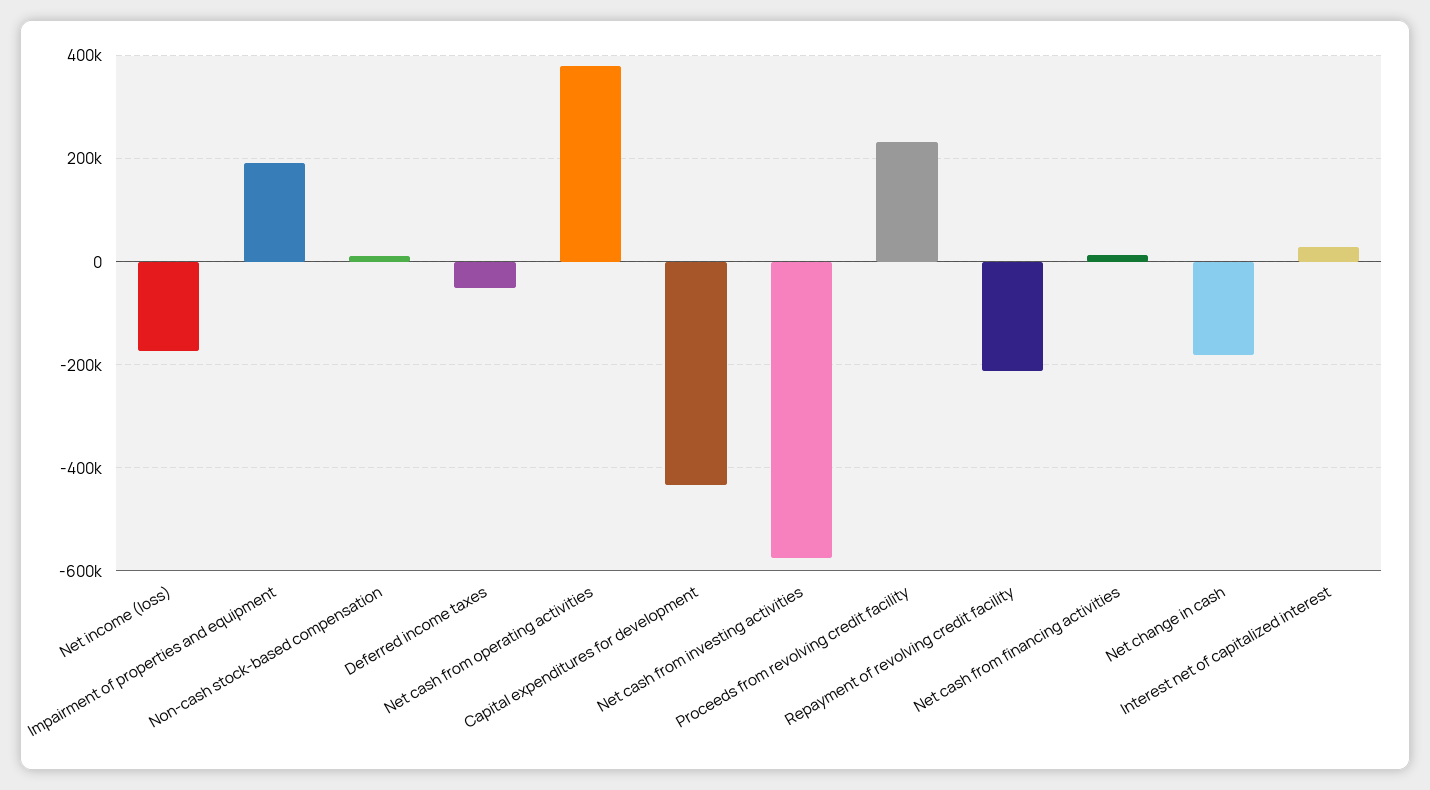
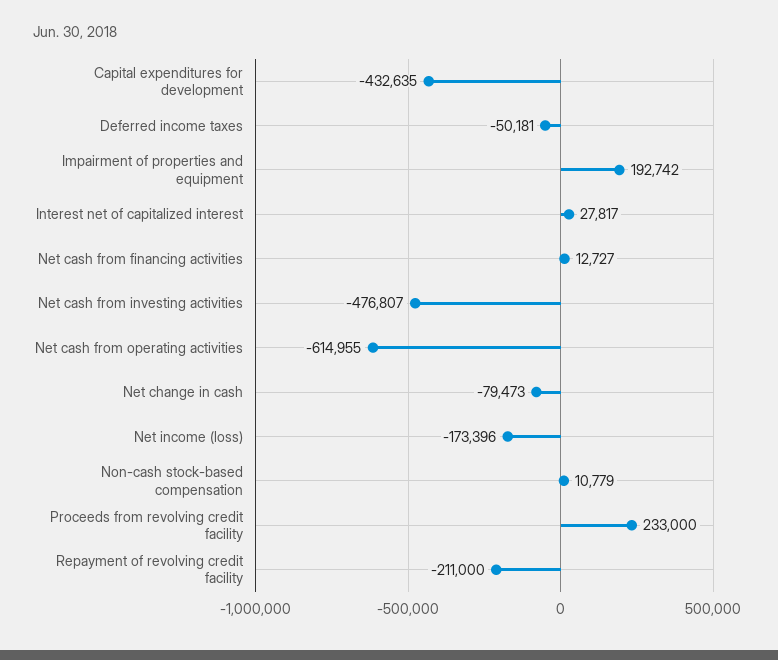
  {
    "Net income (loss)": -173396,
    "Impairment of properties and equipment": 192742,
    "Non-cash stock-based compensation": 10779,
    "Deferred income taxes": -50181,
-   "Net cash from operating activities": 380000,
+   "Net cash from operating activities": -614955,
    "Capital expenditures for development": -432635,
-   "Net cash from investing activities": -580000,
+   "Net cash from investing activities": -476807,
    "Proceeds from revolving credit facility": 233000,
    "Repayment of revolving credit facility": -211000,
    "Net cash from financing activities": 12727,
-   "Net change in cash": -180000,
+   "Net change in cash": -79473,
    "Interest net of capitalized interest": 27817
  }

